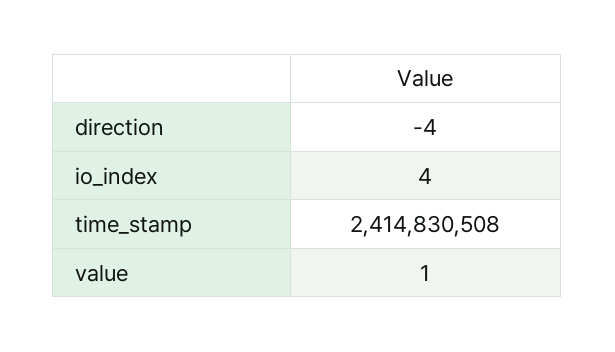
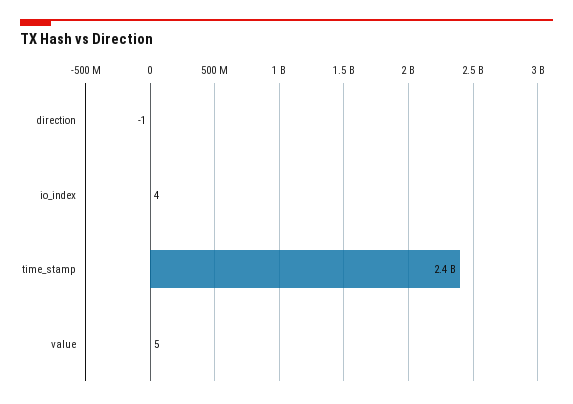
  {
-   "direction": -4,
+   "direction": -1,
    "io_index": 4,
    "time_stamp": 2414830508,
-   "value": 1
+   "value": 5
  }

